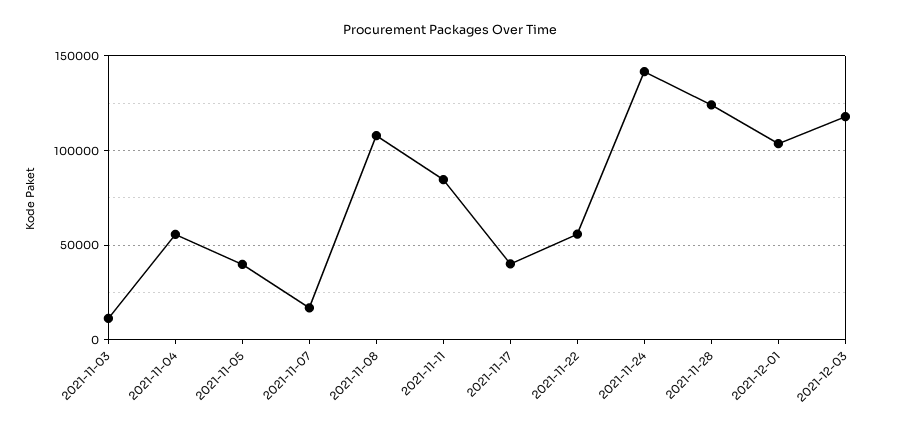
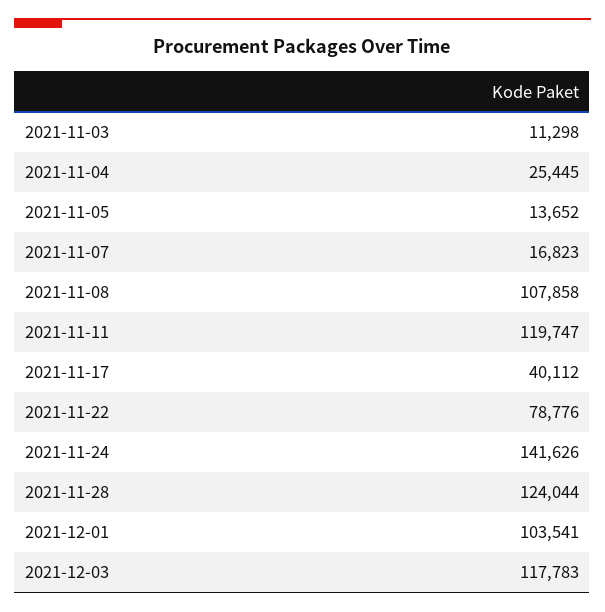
  {
    "2021-11-03": 11298,
-   "2021-11-04": 55000,
+   "2021-11-04": 25445,
-   "2021-11-05": 40000,
+   "2021-11-05": 13652,
    "2021-11-07": 16823,
    "2021-11-08": 107858,
-   "2021-11-11": 85000,
+   "2021-11-11": 119747,
    "2021-11-17": 40112,
-   "2021-11-22": 55000,
+   "2021-11-22": 78776,
    "2021-11-24": 141626,
    "2021-11-28": 124044,
    "2021-12-01": 103541,
    "2021-12-03": 117783
  }

